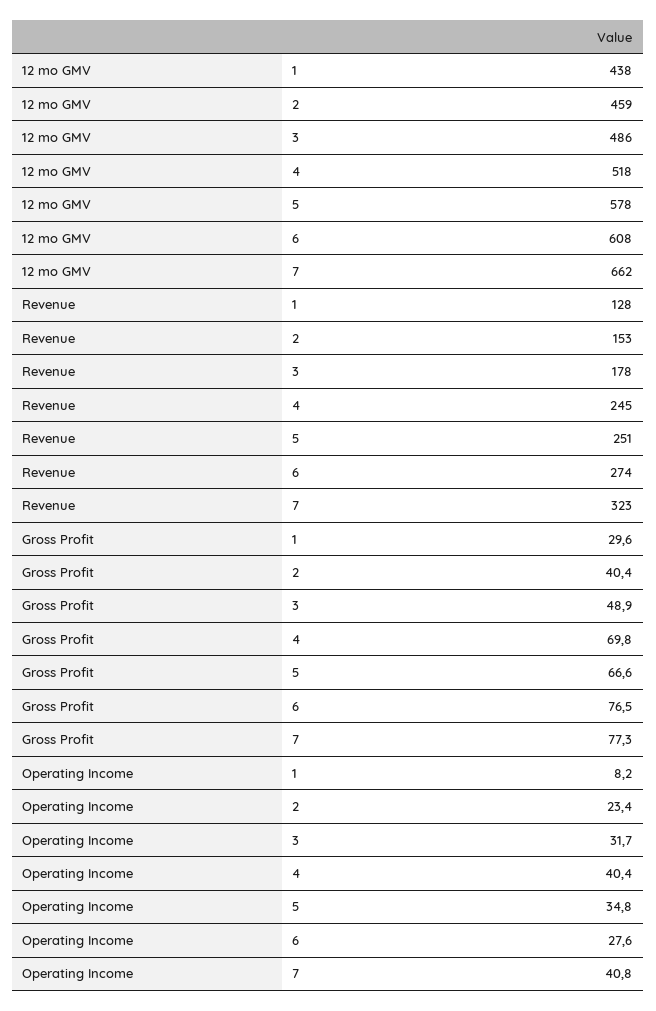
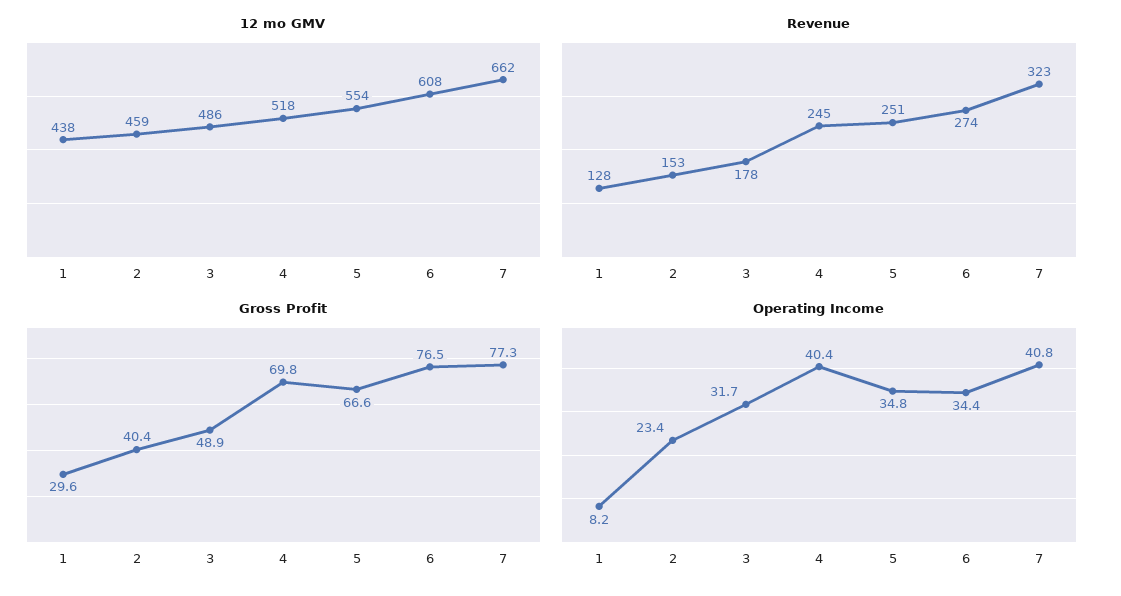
  {
    "12 mo GMV": {
      "1": 438,
      "2": 459,
      "3": 486,
      "4": 518,
-     "5": 578,
+     "5": 554,
      "6": 608,
      "7": 662
    },
    "Revenue": {
      "1": 128,
      "2": 153,
      "3": 178,
      "4": 245,
      "5": 251,
      "6": 274,
      "7": 323
    },
    "Gross Profit": {
      "1": 29.6,
      "2": 40.4,
      "3": 48.9,
      "4": 69.8,
      "5": 66.6,
      "6": 76.5,
      "7": 77.3
    },
    "Operating Income": {
      "1": 8.2,
      "2": 23.4,
      "3": 31.7,
      "4": 40.4,
      "5": 34.8,
-     "6": 27.6,
+     "6": 34.4,
      "7": 40.8
    }
  }

